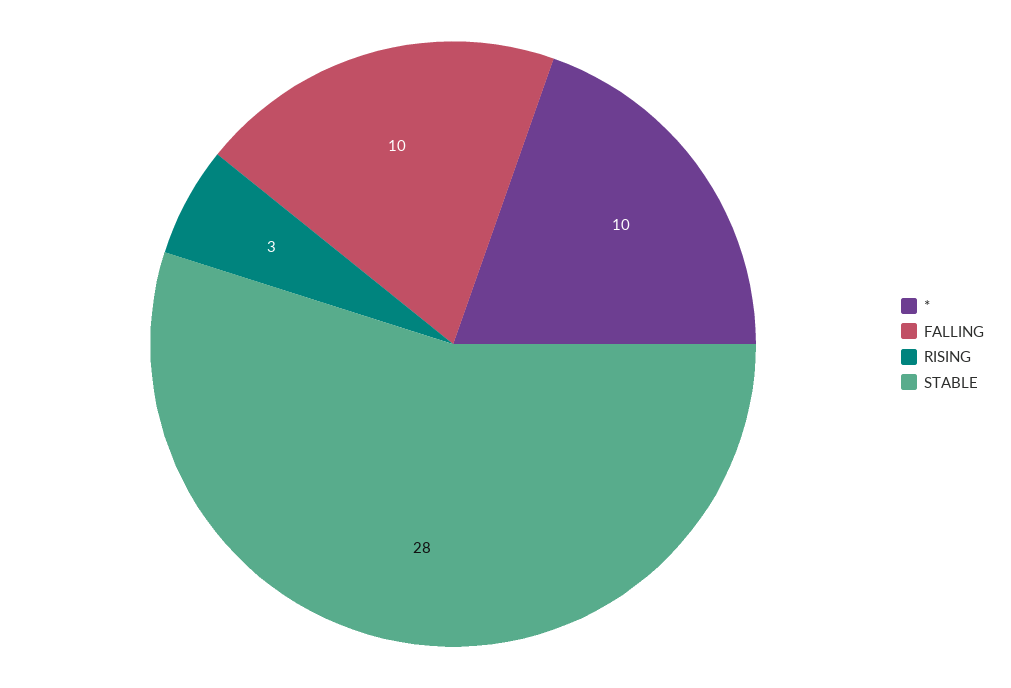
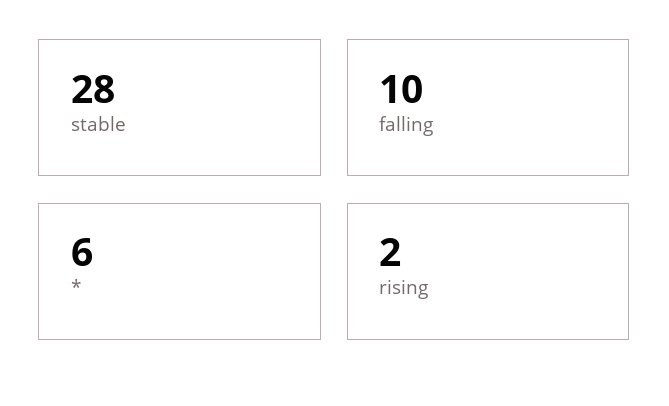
  {
-   "*": 10,
+   "*": 6,
    "FALLING": 10,
-   "RISING": 3,
+   "RISING": 2,
    "STABLE": 28
  }

